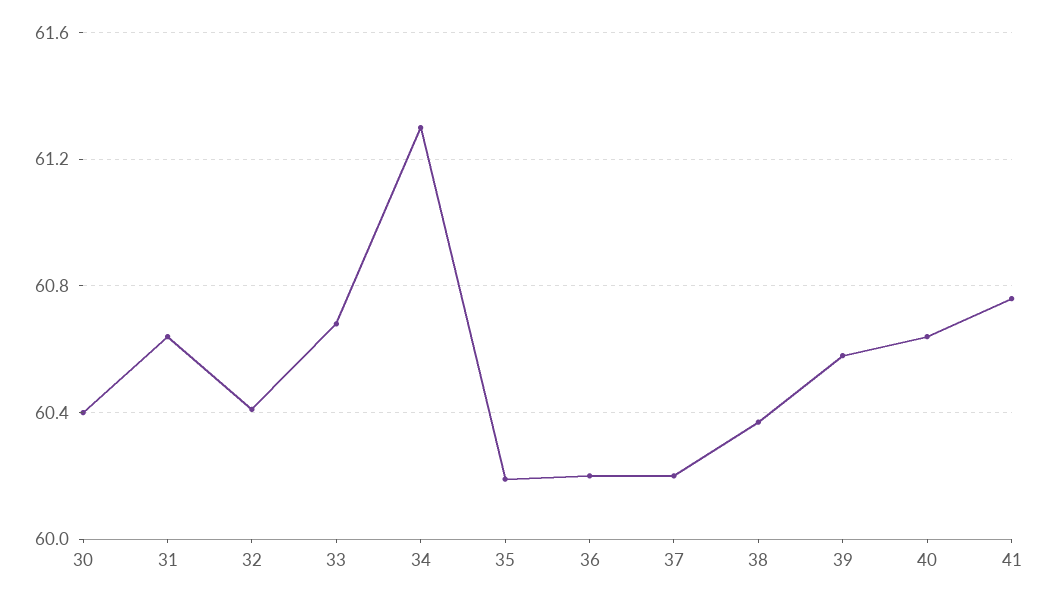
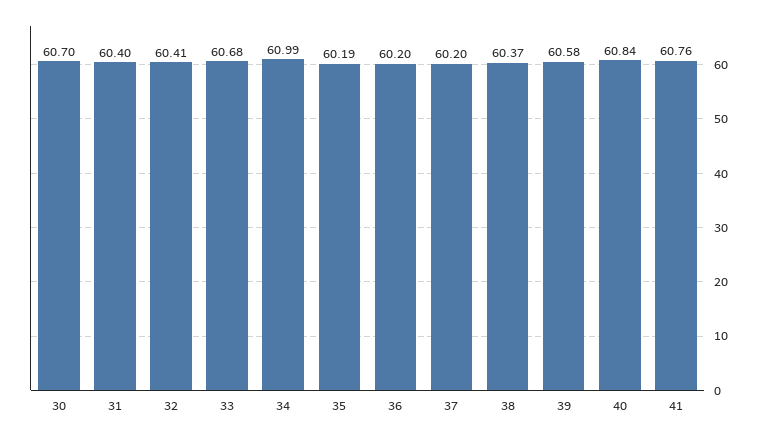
  {
-   "30": 60.4,
+   "30": 60.7,
-   "31": 60.65,
+   "31": 60.4,
    "32": 60.41,
    "33": 60.68,
-   "34": 61.3,
+   "34": 60.99,
    "35": 60.19,
    "36": 60.2,
    "37": 60.2,
    "38": 60.37,
    "39": 60.58,
-   "40": 60.65,
+   "40": 60.84,
    "41": 60.76
  }

